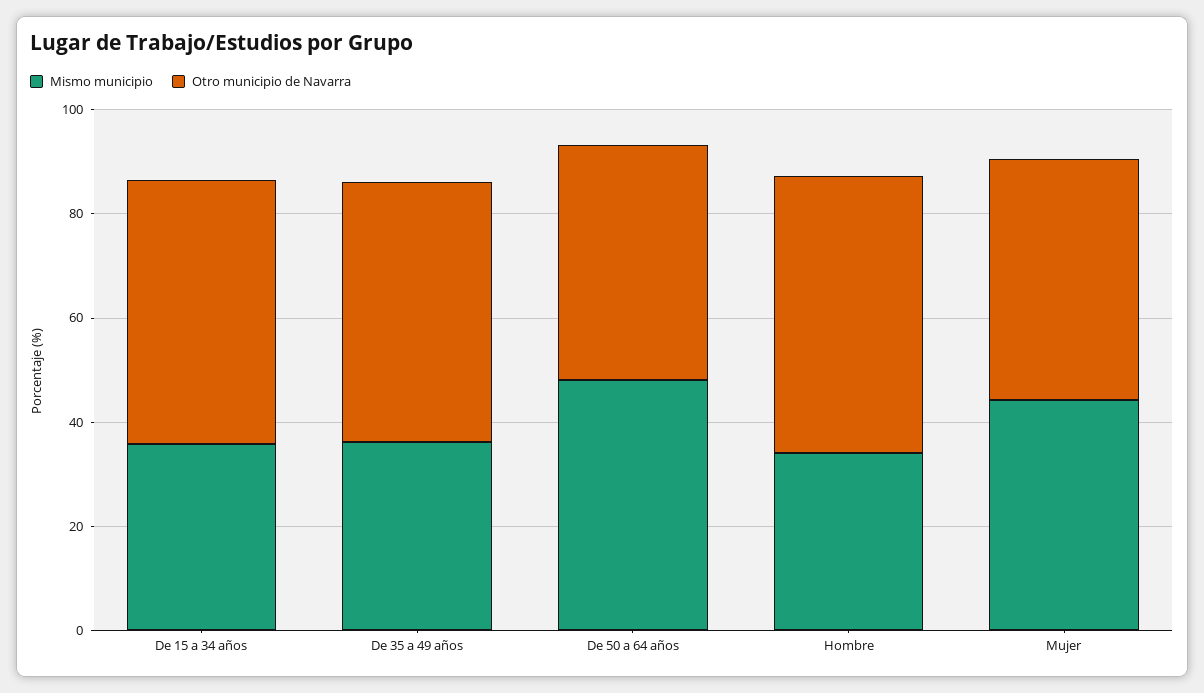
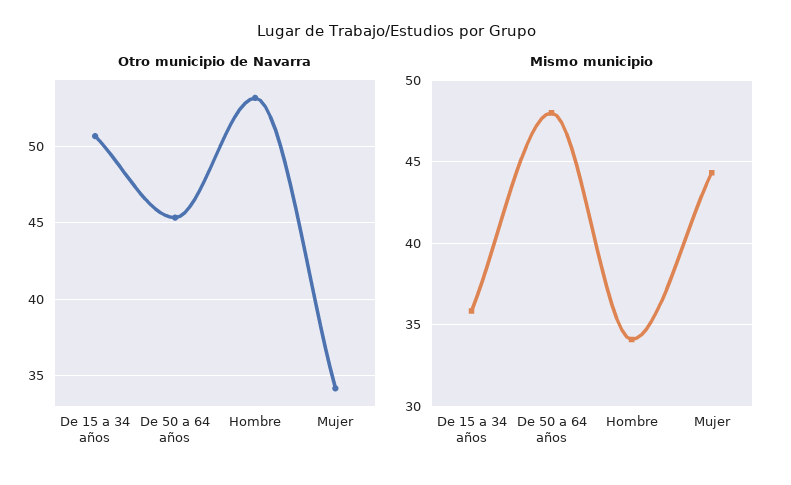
  {
    "Mismo municipio": {
      "De 15 a 34 años": 36,
-     "De 35 a 49 años": 35,
      "De 50 a 64 años": 48,
      "Hombre": 34,
      "Mujer": 44.5
    },
    "Otro municipio de Navarra": {
      "De 15 a 34 años": 50.5,
-     "De 35 a 49 años": 50,
      "De 50 a 64 años": 45.5,
      "Hombre": 53,
-     "Mujer": 45
+     "Mujer": 34
    }
  }

